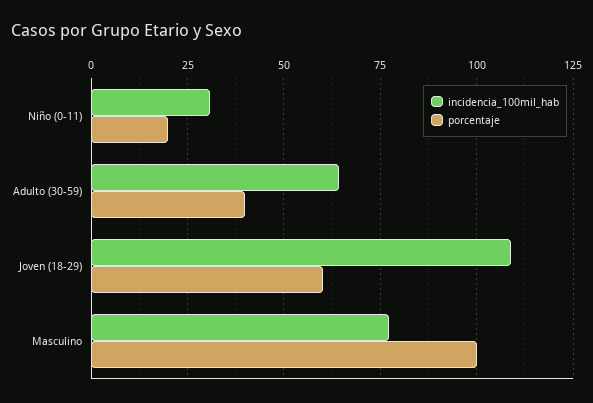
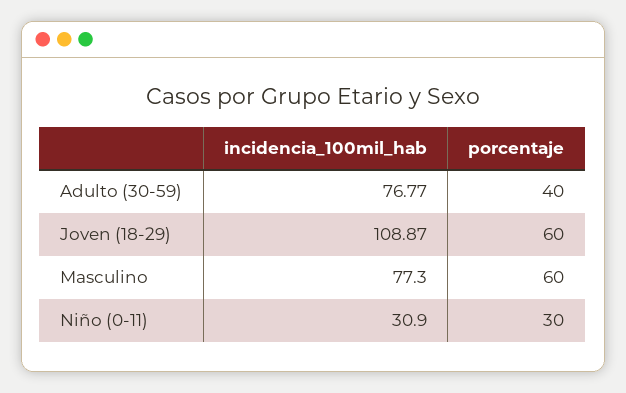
  {
    "incidencia_100mil_hab": {
      "Niño (0-11)": 30.9,
-     "Adulto (30-59)": 65,
+     "Adulto (30-59)": 76.77,
      "Joven (18-29)": 108.87,
      "Masculino": 77.3
    },
    "porcentaje": {
-     "Niño (0-11)": 20,
+     "Niño (0-11)": 30,
      "Adulto (30-59)": 40,
      "Joven (18-29)": 60,
-     "Masculino": 100
+     "Masculino": 60
    }
  }

